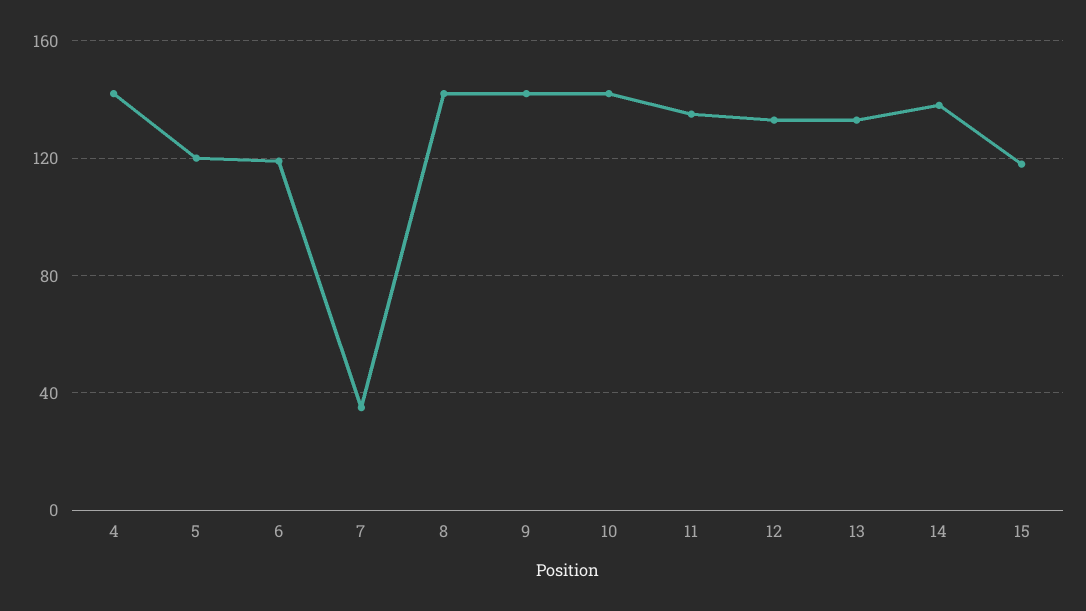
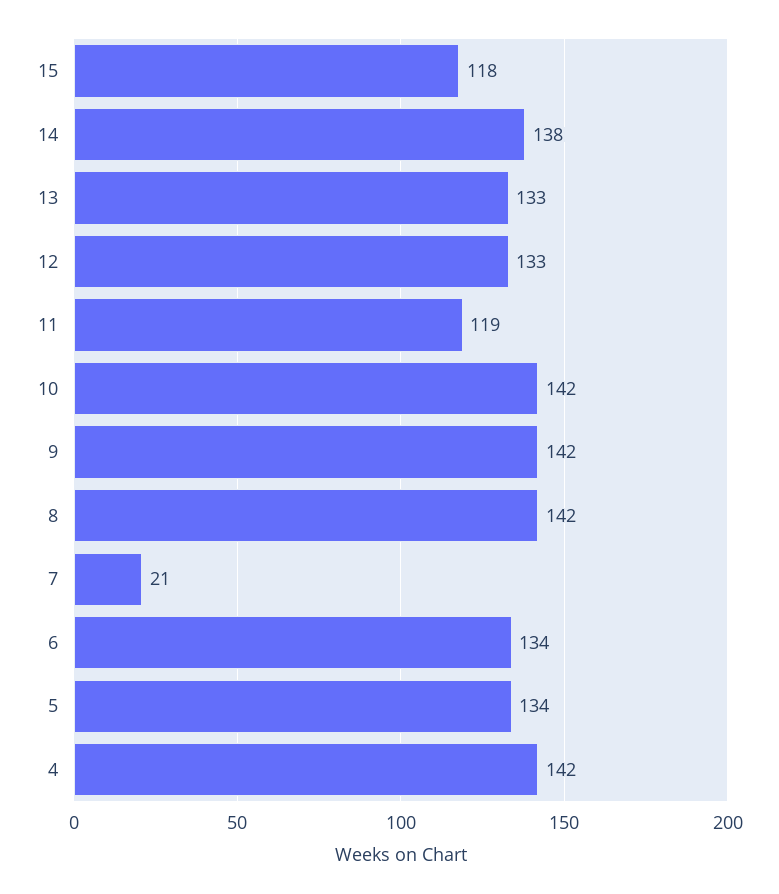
  {
    "4": 142,
-   "5": 120,
+   "5": 134,
-   "6": 120,
+   "6": 134,
-   "7": 35,
+   "7": 21,
    "8": 142,
    "9": 142,
    "10": 142,
-   "11": 135,
+   "11": 119,
    "12": 133,
    "13": 133,
    "14": 138,
    "15": 118
  }

